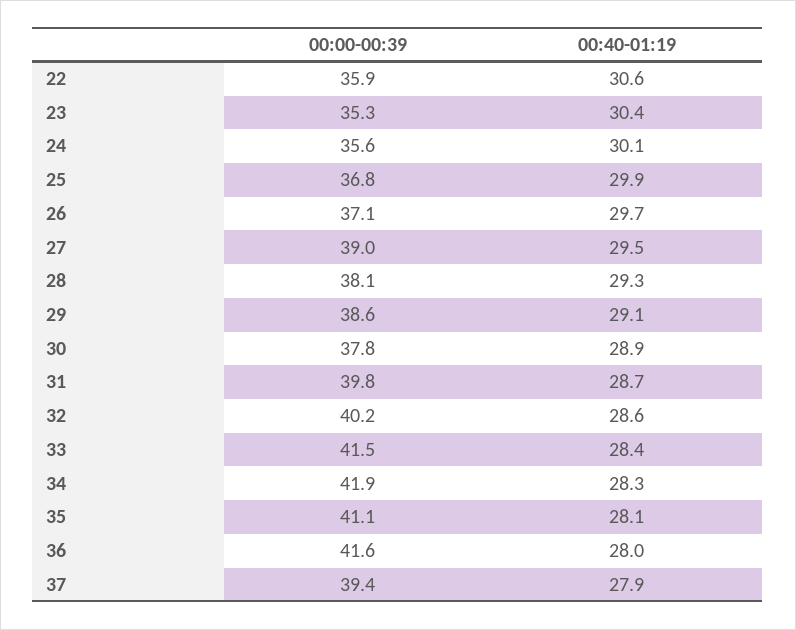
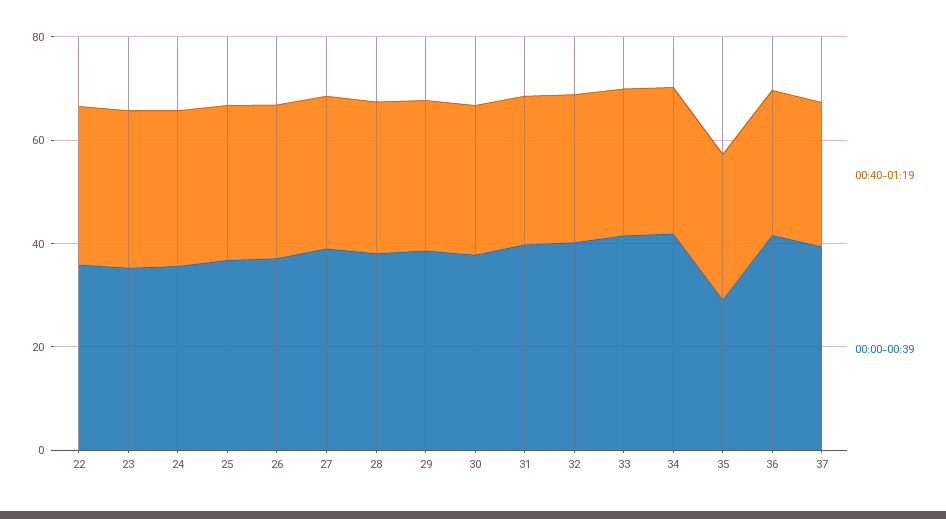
  {
    "00:00-00:39": {
      "22": 35.9,
      "23": 35.3,
      "24": 35.6,
      "25": 36.8,
      "26": 37.1,
      "27": 39,
      "28": 38.1,
      "29": 38.6,
      "30": 37.8,
      "31": 39.8,
      "32": 40.2,
      "33": 41.5,
      "34": 41.9,
-     "35": 41.1,
+     "35": 30,
      "36": 41.6,
      "37": 39.4
    },
    "00:40-01:19": {
      "22": 30.6,
      "23": 30.4,
      "24": 30.1,
      "25": 29.9,
      "26": 29.7,
      "27": 29.5,
      "28": 29.3,
      "29": 29.1,
      "30": 28.9,
      "31": 28.7,
      "32": 28.6,
      "33": 28.4,
      "34": 28.3,
      "35": 28.1,
      "36": 28,
      "37": 27.9
    }
  }

